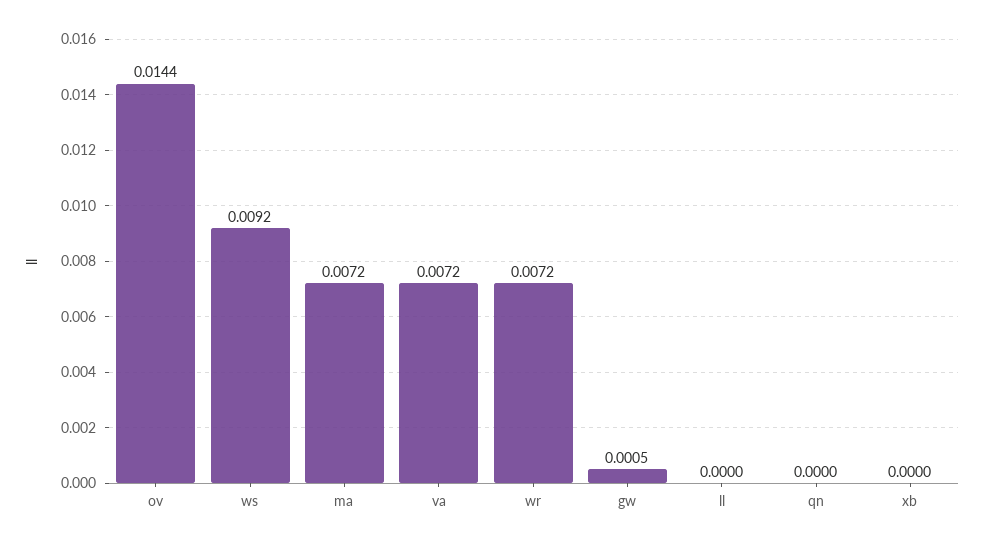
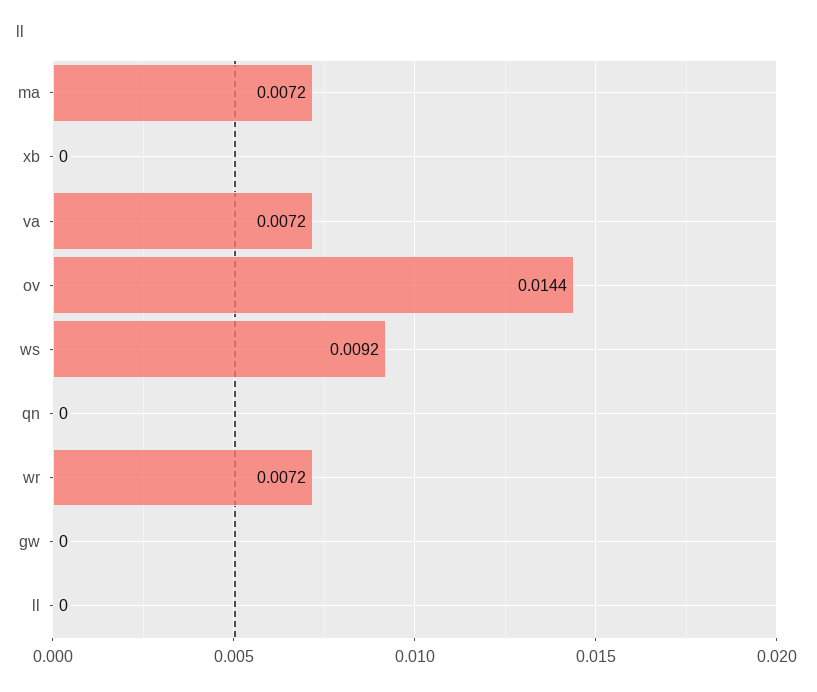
  {
    "ov": 0.0144,
    "ws": 0.0092,
    "ma": 0.0072,
    "va": 0.0072,
    "wr": 0.0072,
-   "gw": 0.0005,
+   "gw": 0,
    "ll": 0,
    "qn": 0,
    "xb": 0
  }

